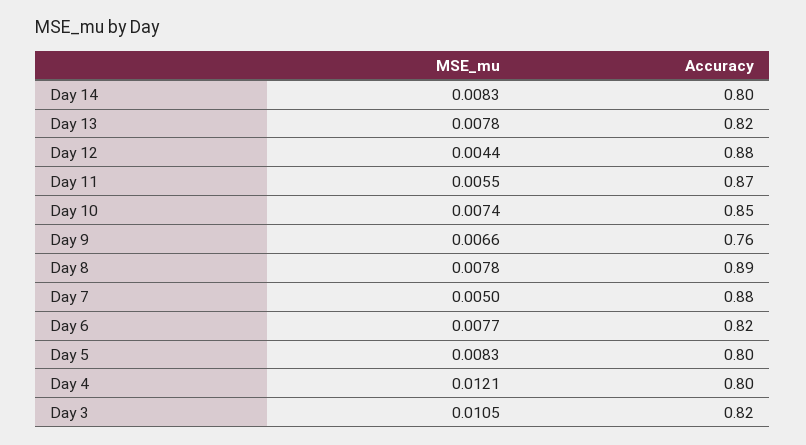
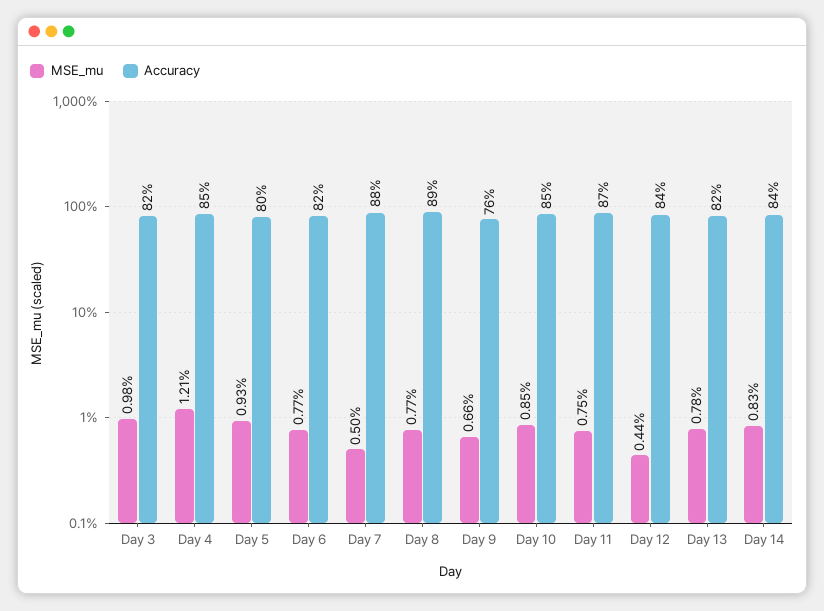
  {
    "MSE_mu": {
      "Day 14": 0.0083,
      "Day 13": 0.0078,
      "Day 12": 0.0044,
-     "Day 11": 0.0055,
+     "Day 11": 0.0075,
-     "Day 10": 0.0074,
+     "Day 10": 0.0085,
      "Day 9": 0.0066,
-     "Day 8": 0.0078,
+     "Day 8": 0.0077,
      "Day 7": 0.005,
      "Day 6": 0.0077,
-     "Day 5": 0.0083,
+     "Day 5": 0.0093,
      "Day 4": 0.0121,
-     "Day 3": 0.0105
+     "Day 3": 0.0098
    },
    "Accuracy": {
-     "Day 14": 0.8,
+     "Day 14": 0.84,
      "Day 13": 0.82,
-     "Day 12": 0.88,
+     "Day 12": 0.84,
      "Day 11": 0.87,
      "Day 10": 0.85,
      "Day 9": 0.76,
      "Day 8": 0.89,
      "Day 7": 0.88,
      "Day 6": 0.82,
      "Day 5": 0.8,
-     "Day 4": 0.8,
+     "Day 4": 0.85,
      "Day 3": 0.82
    }
  }

